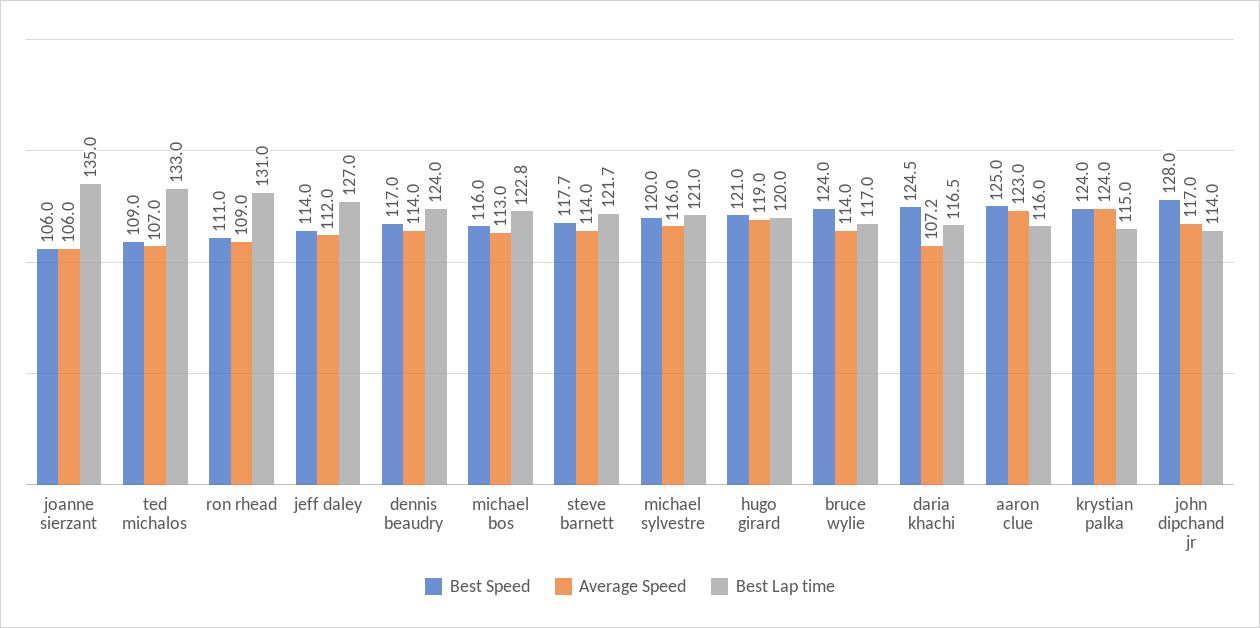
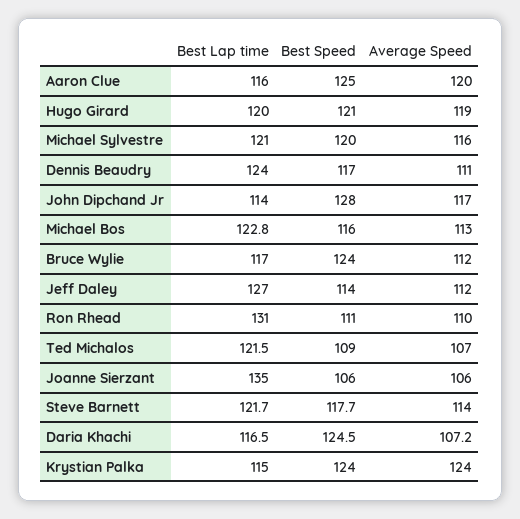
  {
    "Best Speed": {
      "joanne sierzant": 106,
      "ted michalos": 109,
      "ron rhead": 111,
      "jeff daley": 114,
      "dennis beaudry": 117,
      "michael bos": 116,
      "steve barnett": 117.7,
      "michael sylvestre": 120,
      "hugo girard": 121,
      "bruce wylie": 124,
      "daria khachi": 124.5,
      "aaron clue": 125,
      "krystian palka": 124,
      "john dipchand jr": 128
    },
    "Average Speed": {
      "joanne sierzant": 106,
      "ted michalos": 107,
-     "ron rhead": 109,
+     "ron rhead": 110,
      "jeff daley": 112,
-     "dennis beaudry": 114,
+     "dennis beaudry": 111,
      "michael bos": 113,
      "steve barnett": 114,
      "michael sylvestre": 116,
      "hugo girard": 119,
-     "bruce wylie": 114,
+     "bruce wylie": 112,
      "daria khachi": 107.2,
-     "aaron clue": 123,
+     "aaron clue": 120,
      "krystian palka": 124,
      "john dipchand jr": 117
    },
    "Best Lap time": {
      "joanne sierzant": 135,
-     "ted michalos": 133,
+     "ted michalos": 121.5,
      "ron rhead": 131,
      "jeff daley": 127,
      "dennis beaudry": 124,
      "michael bos": 122.8,
      "steve barnett": 121.7,
      "michael sylvestre": 121,
      "hugo girard": 120,
      "bruce wylie": 117,
      "daria khachi": 116.5,
      "aaron clue": 116,
      "krystian palka": 115,
      "john dipchand jr": 114
    }
  }

